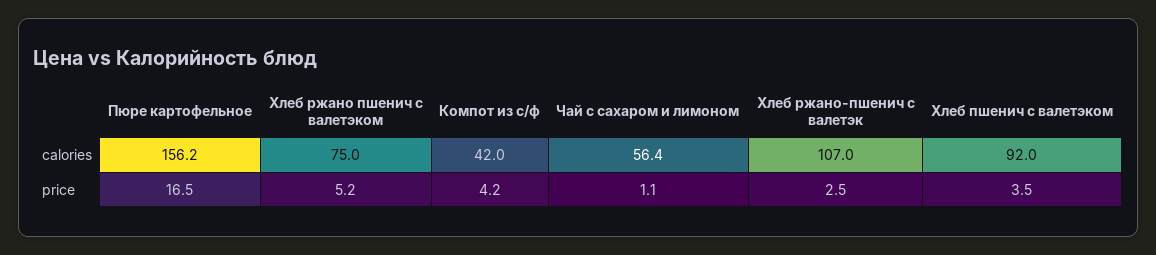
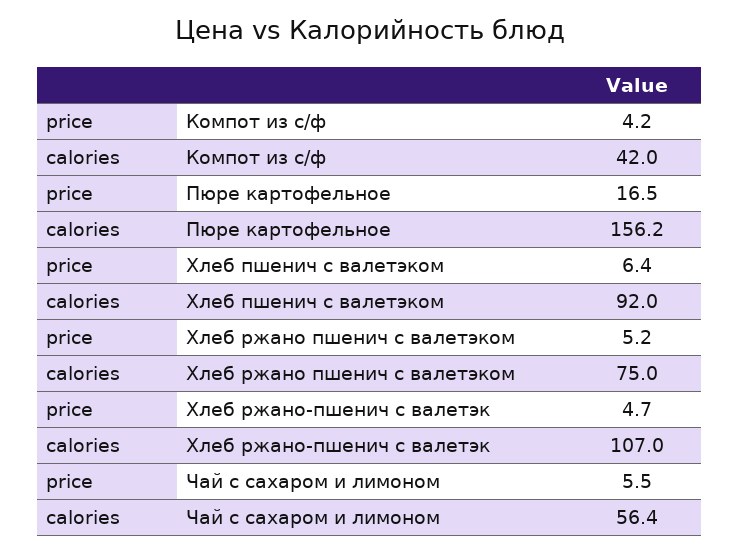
  {
    "Пюре картофельное": {
      "calories": 156.2,
      "price": 16.5
    },
    "Хлеб ржано пшенич с валетэком": {
      "calories": 75,
      "price": 5.2
    },
    "Компот из с/ф": {
      "calories": 42,
      "price": 4.2
    },
    "Чай с сахаром и лимоном": {
      "calories": 56.4,
-     "price": 1.1
+     "price": 5.5
    },
    "Хлеб ржано-пшенич с валетэк": {
      "calories": 107,
-     "price": 2.5
+     "price": 4.7
    },
    "Хлеб пшенич с валетэком": {
      "calories": 92,
-     "price": 3.5
+     "price": 6.4
    }
  }

